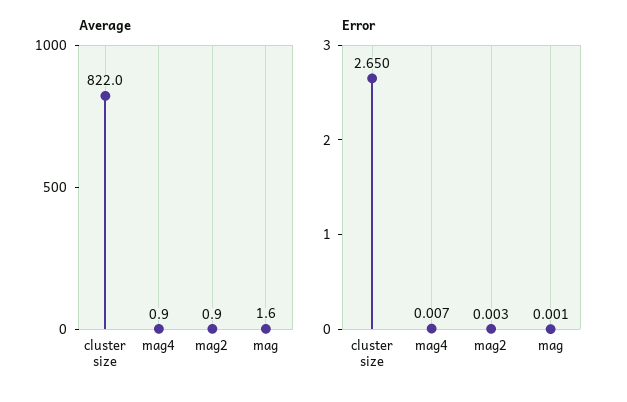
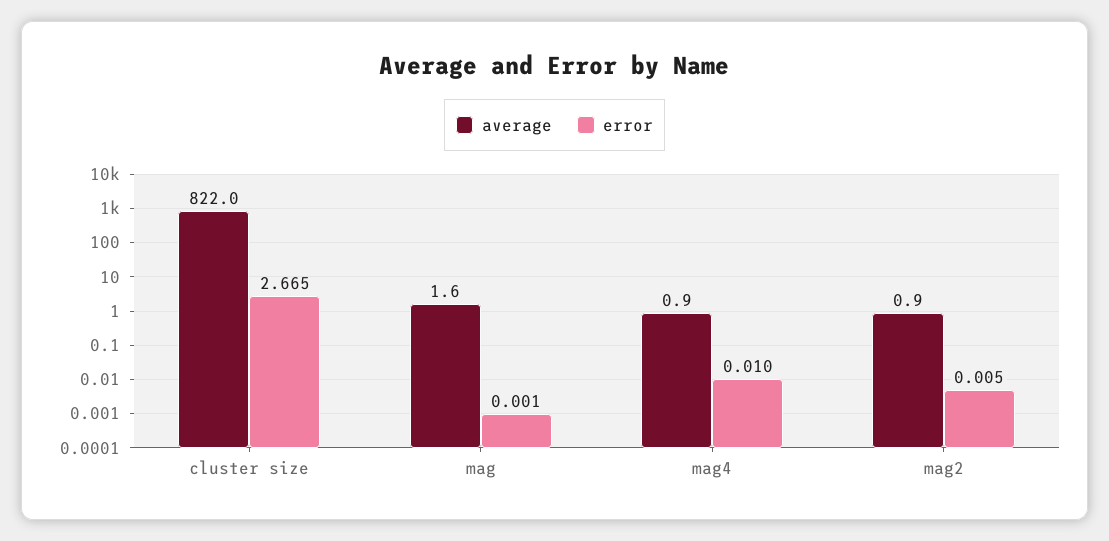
  {
    "Average": {
      "cluster size": 822,
      "mag4": 0.9,
      "mag2": 0.9,
      "mag": 1.6
    },
    "Error": {
-     "cluster size": 2.65,
+     "cluster size": 2.665,
-     "mag4": 0.007,
+     "mag4": 0.01,
-     "mag2": 0.003,
+     "mag2": 0.005,
      "mag": 0.001
    }
  }

